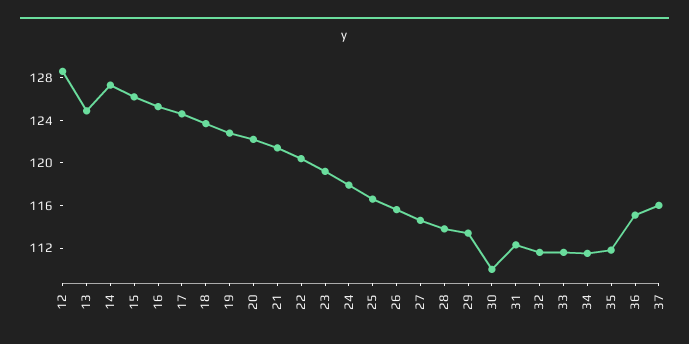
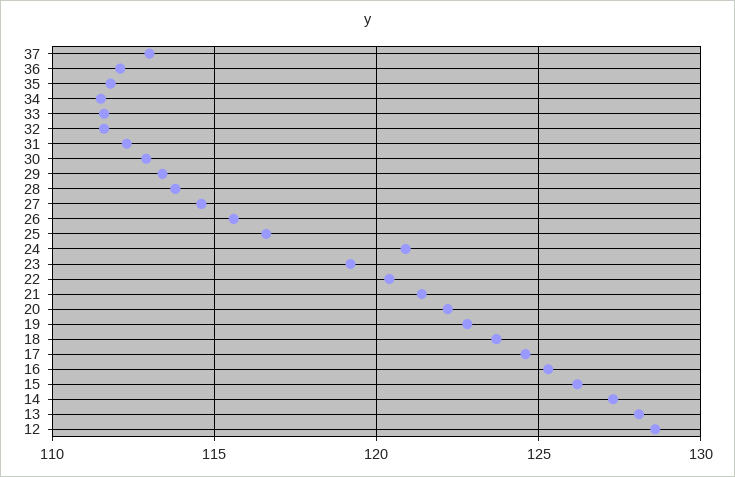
  {
    "12": 128.5,
-   "13": 125,
+   "13": 128,
    "14": 127.5,
    "15": 126,
    "16": 125.5,
    "17": 124.5,
    "18": 123.5,
    "19": 123,
    "20": 122,
    "21": 121.5,
    "22": 120.5,
    "23": 119,
-   "24": 118,
+   "24": 121,
    "25": 116.5,
    "26": 115.5,
    "27": 114.5,
    "28": 114,
    "29": 113.5,
-   "30": 110,
+   "30": 113,
    "31": 112.5,
    "32": 111.5,
    "33": 111.5,
    "34": 111.5,
    "35": 112,
-   "36": 115,
+   "36": 112,
-   "37": 116
+   "37": 113
  }

